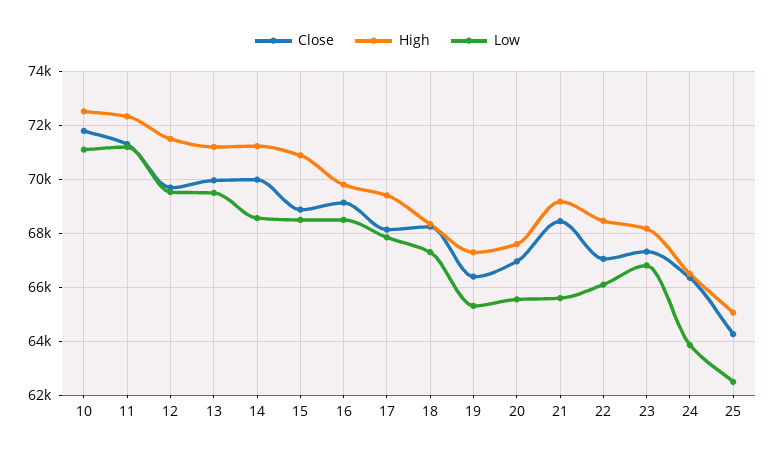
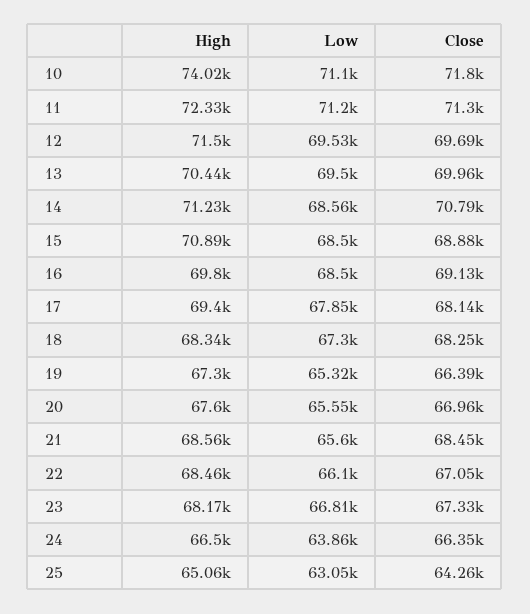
  {
    "Close": {
      "10": 71800,
      "11": 71300,
      "12": 69690,
      "13": 69960,
-     "14": 70000,
+     "14": 70790,
      "15": 68880,
      "16": 69130,
      "17": 68140,
      "18": 68250,
      "19": 66390,
      "20": 66960,
      "21": 68450,
      "22": 67050,
      "23": 67330,
      "24": 66350,
      "25": 64260
    },
    "High": {
-     "10": 72500,
+     "10": 74020,
      "11": 72330,
      "12": 71500,
-     "13": 71250,
+     "13": 70440,
      "14": 71230,
      "15": 70890,
      "16": 69800,
      "17": 69400,
      "18": 68340,
      "19": 67300,
      "20": 67600,
-     "21": 69250,
+     "21": 68560,
      "22": 68460,
      "23": 68170,
      "24": 66500,
      "25": 65060
    },
    "Low": {
      "10": 71100,
      "11": 71200,
      "12": 69530,
      "13": 69500,
      "14": 68560,
      "15": 68500,
      "16": 68500,
      "17": 67850,
      "18": 67300,
      "19": 65320,
      "20": 65550,
      "21": 65600,
      "22": 66100,
      "23": 66810,
      "24": 63860,
-     "25": 62500
+     "25": 63050
    }
  }

